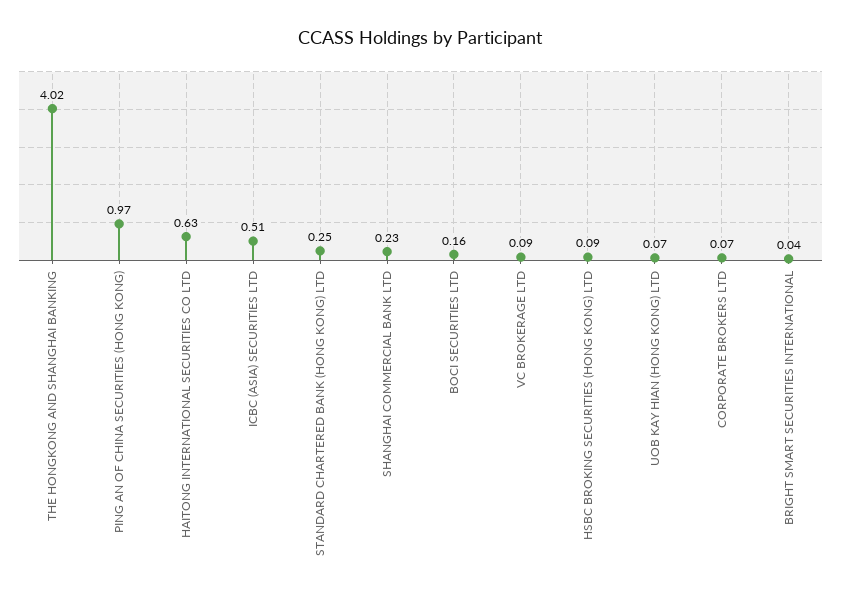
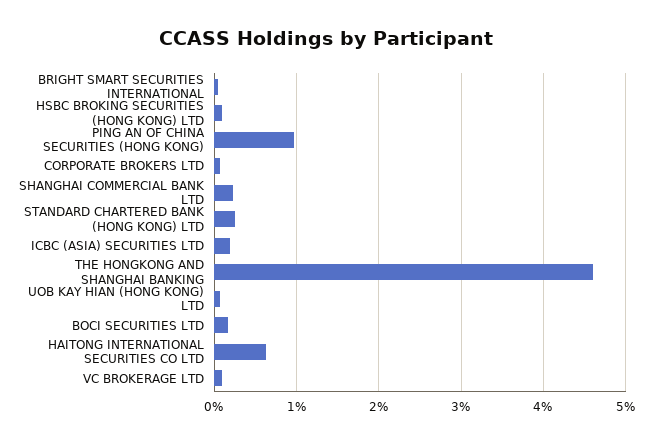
  {
-   "THE HONGKONG AND SHANGHAI BANKING": 4.02,
+   "THE HONGKONG AND SHANGHAI BANKING": 4.6,
    "PING AN OF CHINA SECURITIES (HONG KONG)": 0.97,
    "HAITONG INTERNATIONAL SECURITIES CO LTD": 0.63,
-   "ICBC (ASIA) SECURITIES LTD": 0.51,
+   "ICBC (ASIA) SECURITIES LTD": 0.2,
    "STANDARD CHARTERED BANK (HONG KONG) LTD": 0.25,
    "SHANGHAI COMMERCIAL BANK LTD": 0.23,
    "BOCI SECURITIES LTD": 0.16,
    "VC BROKERAGE LTD": 0.09,
    "HSBC BROKING SECURITIES (HONG KONG) LTD": 0.09,
    "UOB KAY HIAN (HONG KONG) LTD": 0.07,
    "CORPORATE BROKERS LTD": 0.07,
    "BRIGHT SMART SECURITIES INTERNATIONAL": 0.04
  }

